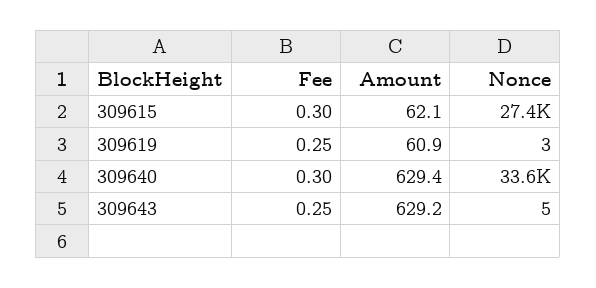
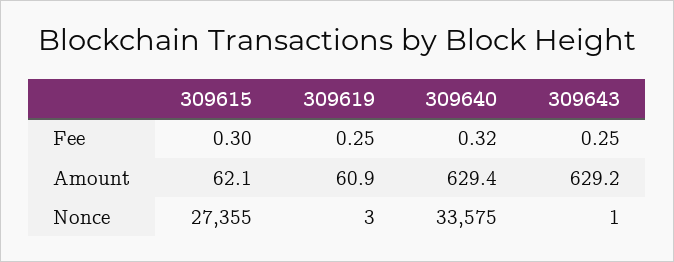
  {
    "Fee": {
      "309615": 0.3,
      "309619": 0.25,
-     "309640": 0.3,
+     "309640": 0.32,
      "309643": 0.25
    },
    "Amount": {
      "309615": 62.1,
      "309619": 60.9,
      "309640": 629.4,
      "309643": 629.2
    },
    "Nonce": {
      "309615": 27355,
      "309619": 3,
      "309640": 33575,
-     "309643": 5
+     "309643": 1
    }
  }

